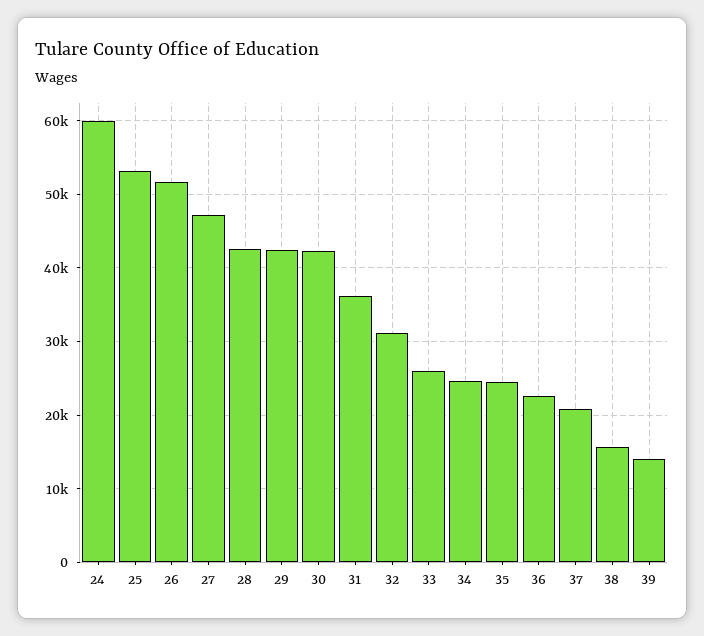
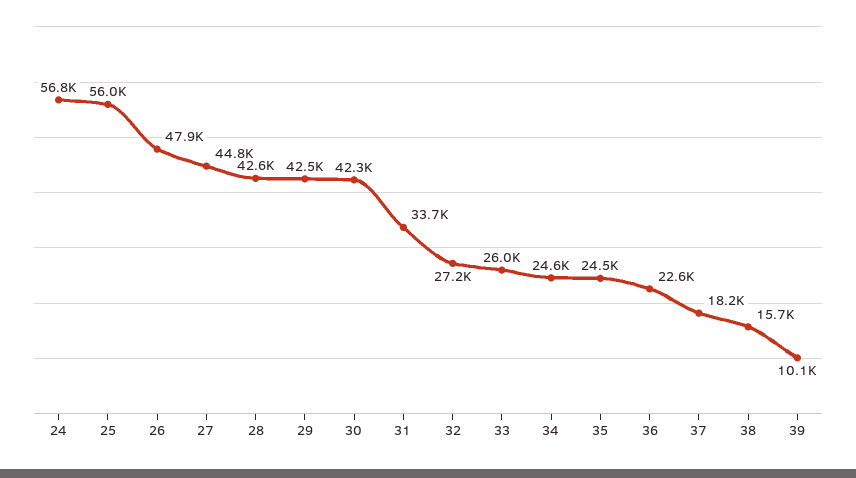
  {
-   "24": 60000,
+   "24": 56800,
-   "25": 53000,
+   "25": 56000,
-   "26": 52000,
+   "26": 47900,
-   "27": 47000,
+   "27": 44800,
    "28": 42600,
    "29": 42500,
    "30": 42300,
-   "31": 36000,
+   "31": 33700,
-   "32": 31000,
+   "32": 27200,
    "33": 26000,
    "34": 24600,
    "35": 24500,
    "36": 22600,
-   "37": 21000,
+   "37": 18200,
    "38": 15700,
-   "39": 14000
+   "39": 10100
  }

